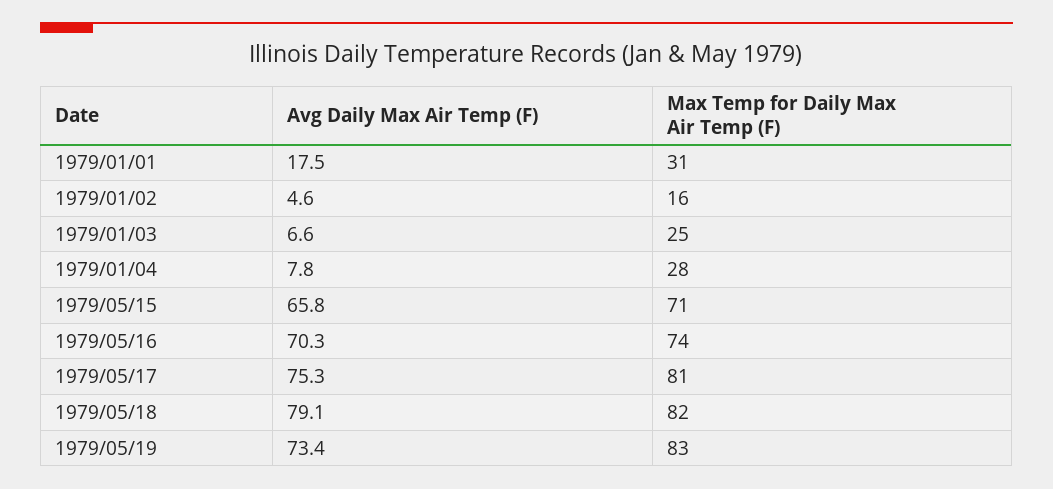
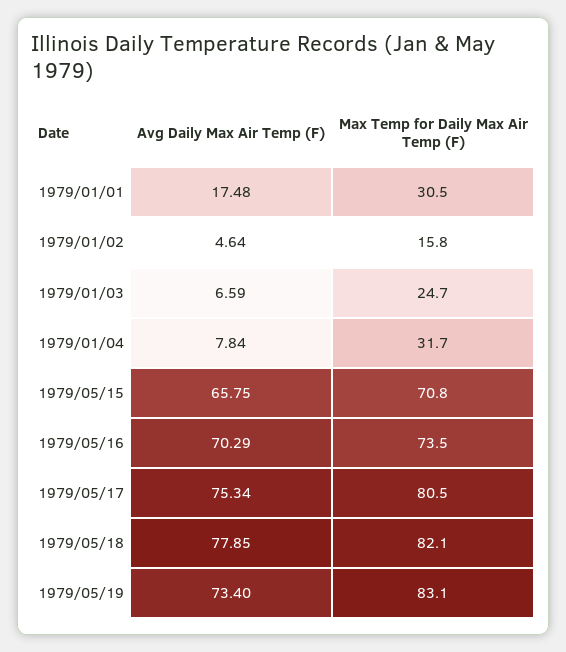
  {
    "Avg Daily Max Air Temp (F)": {
      "1979/01/01": 17.48,
      "1979/01/02": 4.64,
      "1979/01/03": 6.59,
      "1979/01/04": 7.84,
      "1979/05/15": 65.75,
      "1979/05/16": 70.29,
      "1979/05/17": 75.34,
-     "1979/05/18": 79.1,
+     "1979/05/18": 77.85,
      "1979/05/19": 73.4
    },
    "Max Temp for Daily Max Air Temp (F)": {
      "1979/01/01": 30.5,
      "1979/01/02": 15.8,
      "1979/01/03": 24.7,
-     "1979/01/04": 28,
+     "1979/01/04": 31.7,
      "1979/05/15": 70.8,
      "1979/05/16": 73.5,
      "1979/05/17": 80.5,
      "1979/05/18": 82.1,
      "1979/05/19": 83.1
    }
  }

